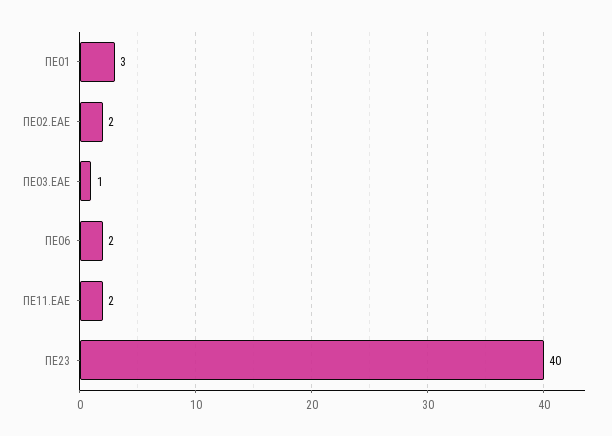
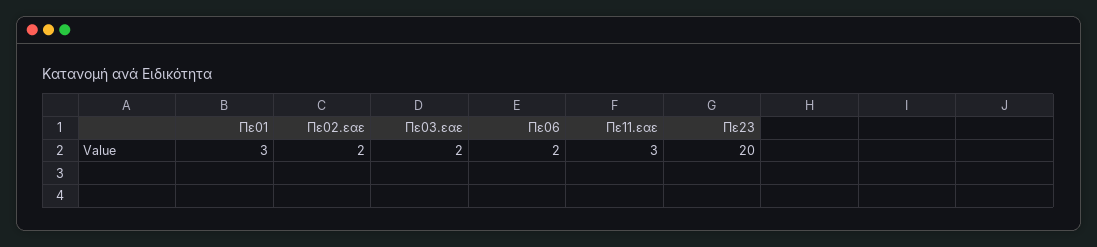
  {
    "ΠΕ01": 3,
    "ΠΕ02.ΕΑΕ": 2,
-   "ΠΕ03.ΕΑΕ": 1,
+   "ΠΕ03.ΕΑΕ": 2,
    "ΠΕ06": 2,
-   "ΠΕ11.ΕΑΕ": 2,
+   "ΠΕ11.ΕΑΕ": 3,
-   "ΠΕ23": 40
+   "ΠΕ23": 20
  }

